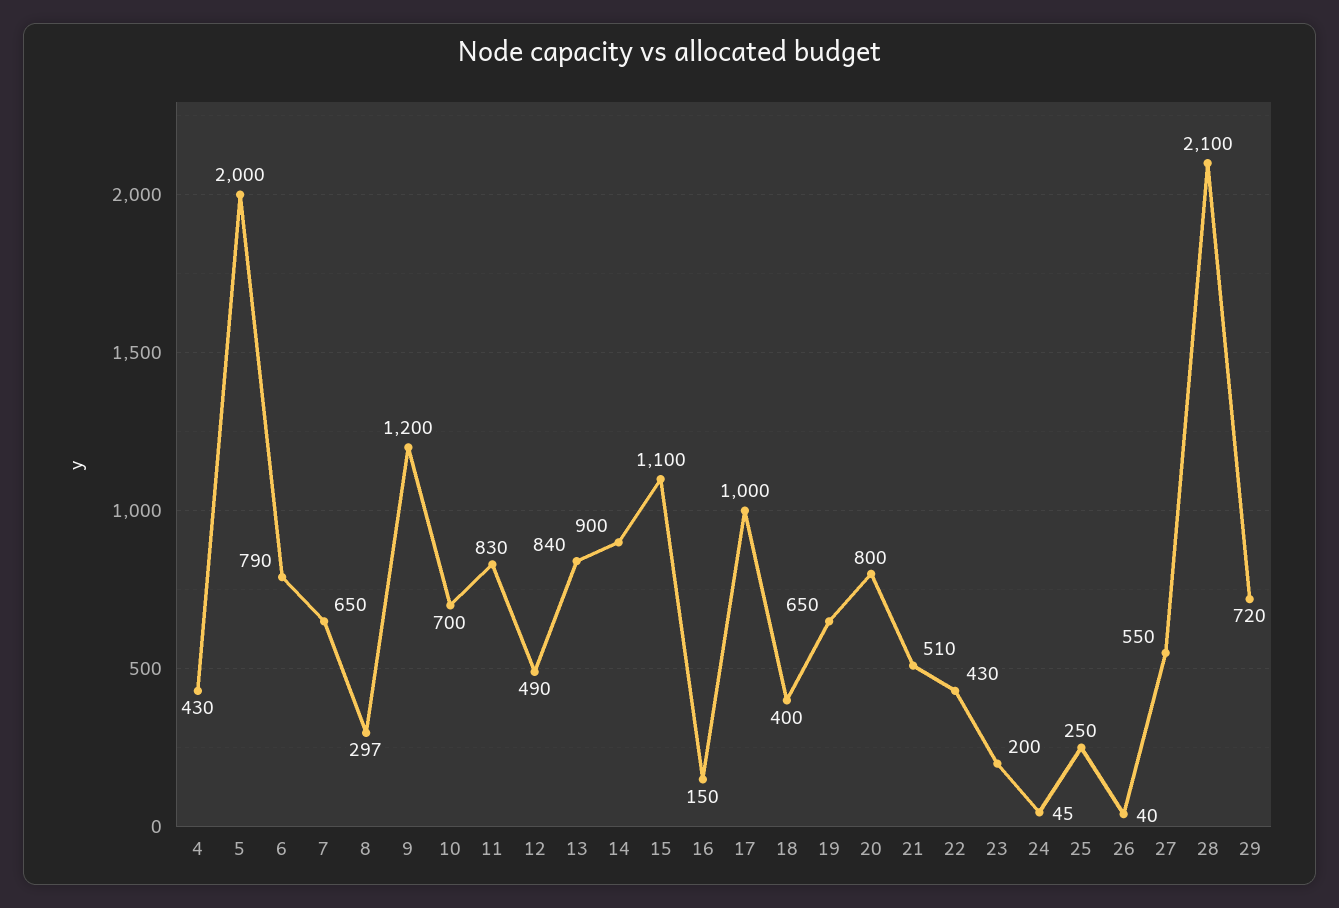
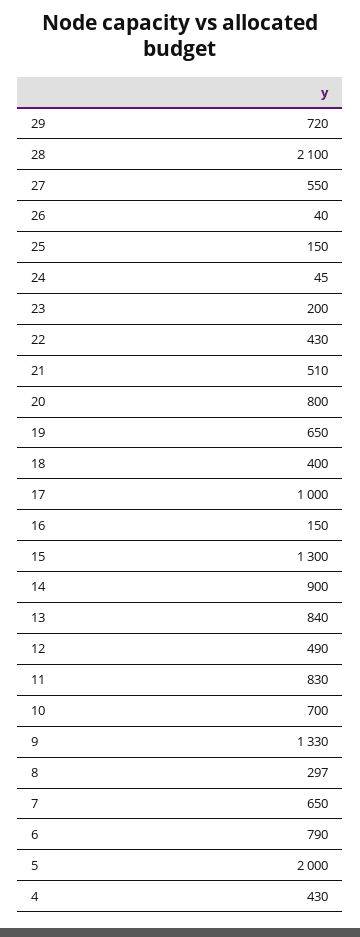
  {
    "4": 430,
    "5": 2000,
    "6": 790,
    "7": 650,
    "8": 297,
-   "9": 1200,
+   "9": 1330,
    "10": 700,
    "11": 830,
    "12": 490,
    "13": 840,
    "14": 900,
-   "15": 1100,
+   "15": 1300,
    "16": 150,
    "17": 1000,
    "18": 400,
    "19": 650,
    "20": 800,
    "21": 510,
    "22": 430,
    "23": 200,
    "24": 45,
-   "25": 250,
+   "25": 150,
    "26": 40,
    "27": 550,
    "28": 2100,
    "29": 720
  }

